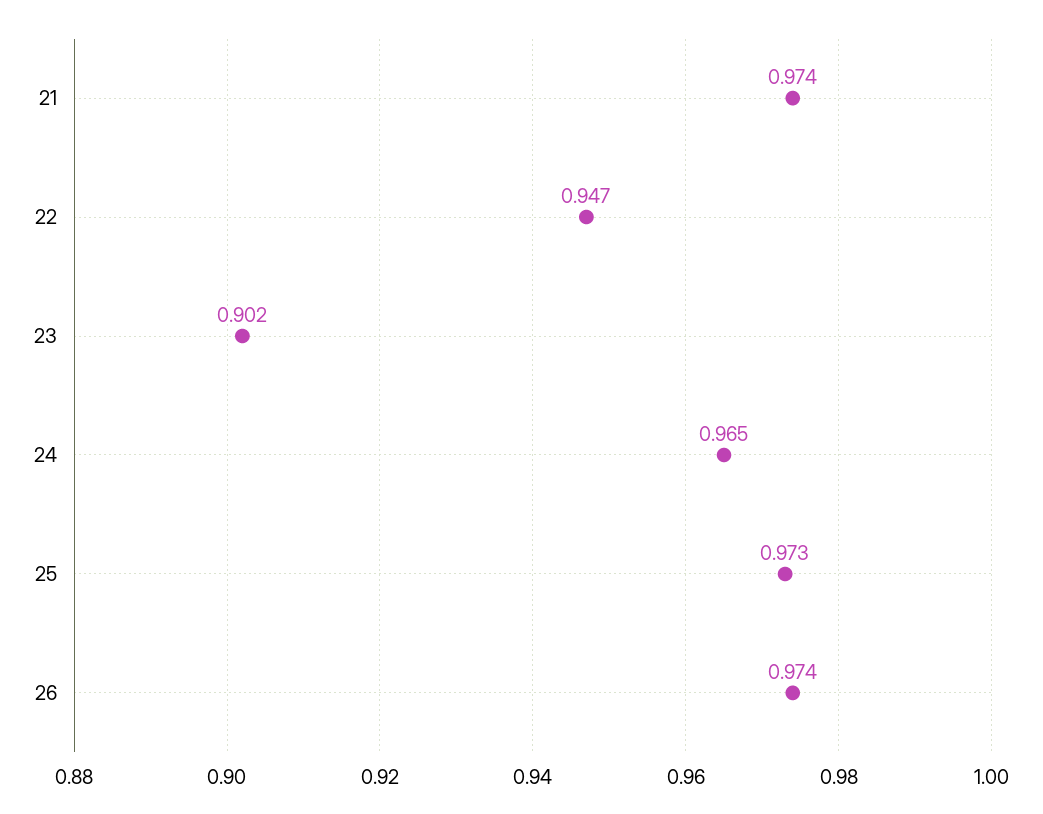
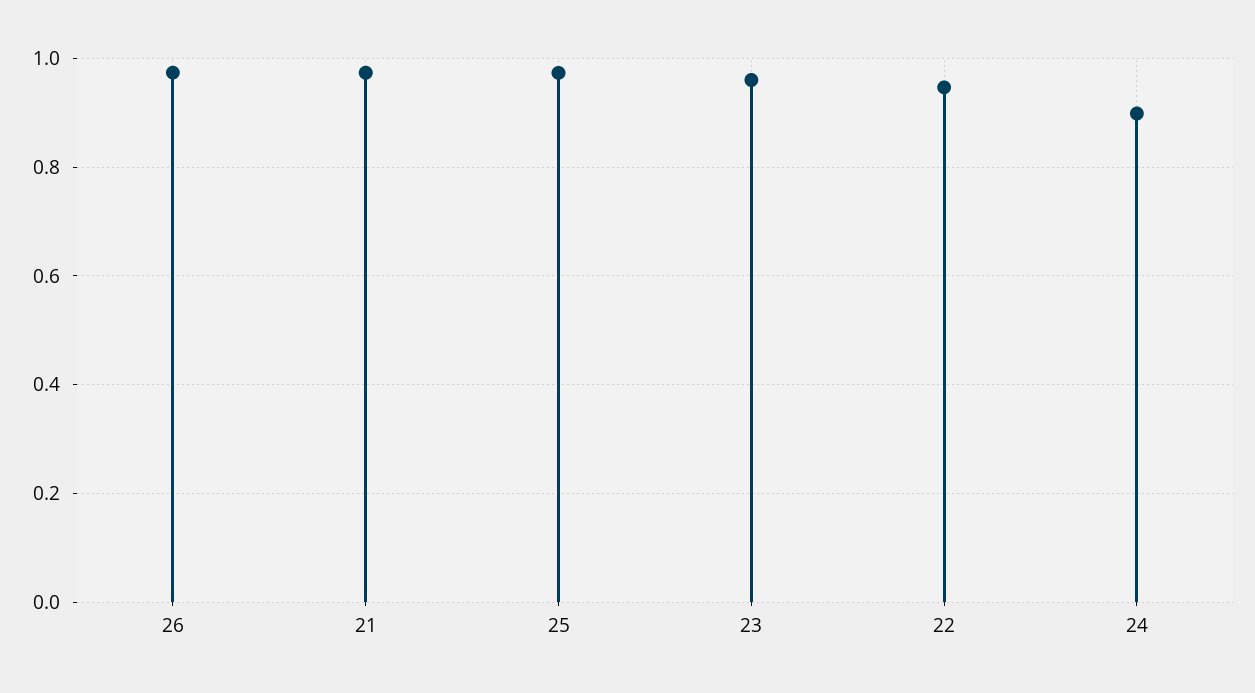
  {
    "21": 0.974,
    "22": 0.947,
-   "23": 0.902,
+   "23": 0.96,
-   "24": 0.965,
+   "24": 0.9,
    "25": 0.973,
    "26": 0.974
  }

